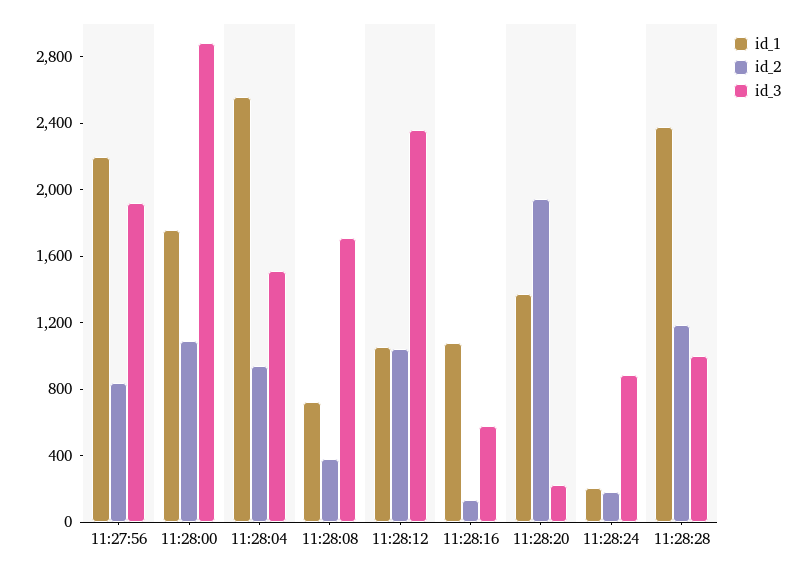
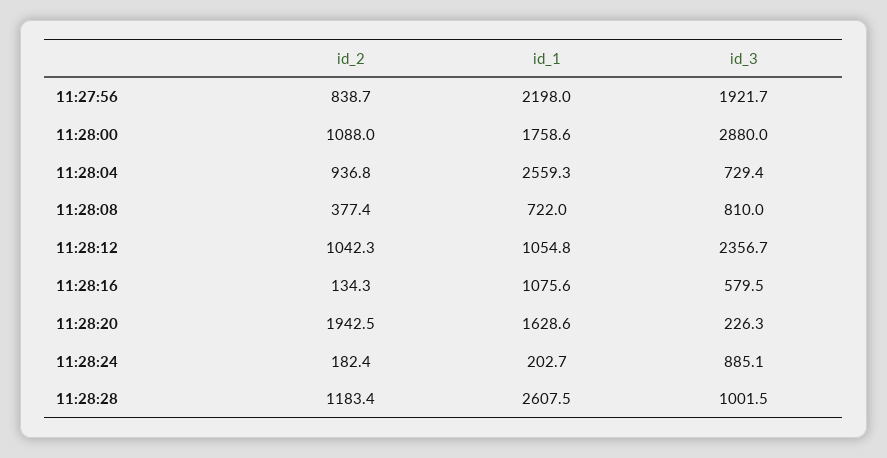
  {
    "id_1": {
      "11:27:56": 2198,
      "11:28:00": 1758.6,
      "11:28:04": 2559.3,
      "11:28:08": 722,
      "11:28:12": 1054.8,
      "11:28:16": 1075.6,
-     "11:28:20": 1400,
+     "11:28:20": 1628.6,
      "11:28:24": 202.7,
-     "11:28:28": 2400
+     "11:28:28": 2607.5
    },
    "id_2": {
      "11:27:56": 838.7,
      "11:28:00": 1088,
      "11:28:04": 936.8,
      "11:28:08": 377.4,
      "11:28:12": 1042.3,
      "11:28:16": 134.3,
      "11:28:20": 1942.5,
      "11:28:24": 182.4,
      "11:28:28": 1183.4
    },
    "id_3": {
      "11:27:56": 1921.7,
      "11:28:00": 2880,
-     "11:28:04": 1500,
+     "11:28:04": 729.4,
-     "11:28:08": 1700,
+     "11:28:08": 810,
      "11:28:12": 2356.7,
      "11:28:16": 579.5,
      "11:28:20": 226.3,
      "11:28:24": 885.1,
      "11:28:28": 1001.5
    }
  }

